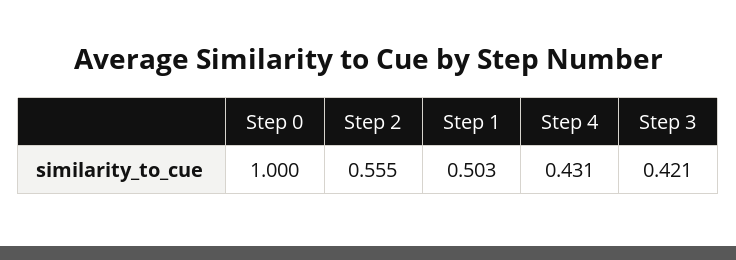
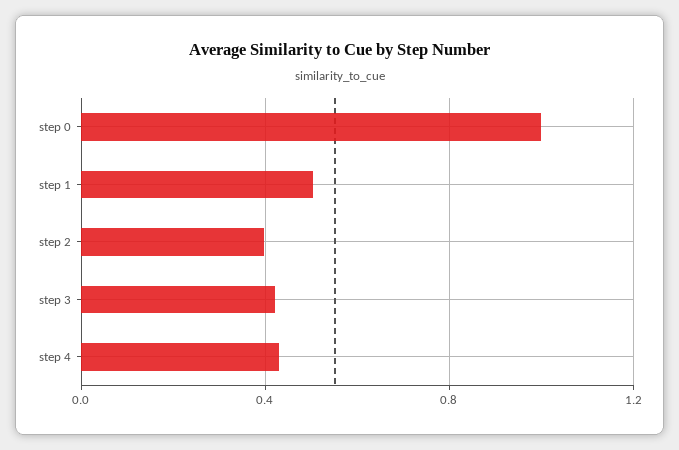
  {
    "Step 0": 1,
-   "Step 2": 0.555,
+   "Step 2": 0.4,
    "Step 1": 0.503,
    "Step 4": 0.431,
    "Step 3": 0.421
  }

